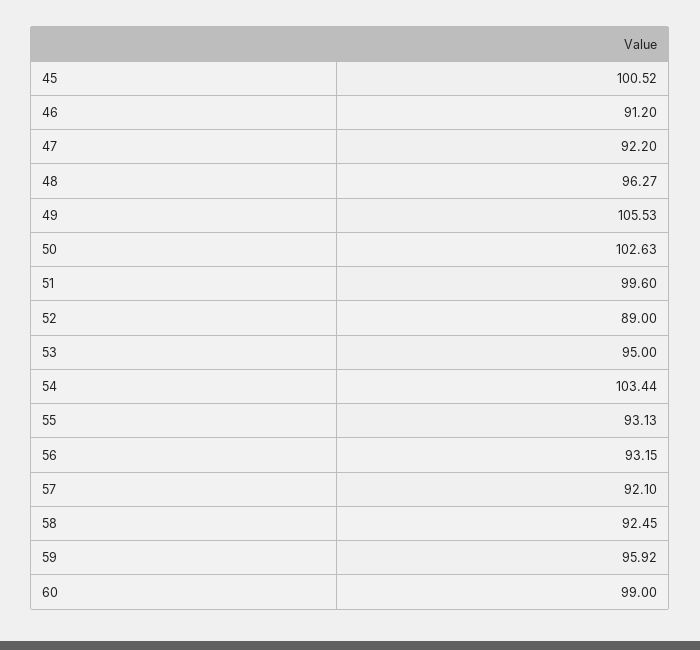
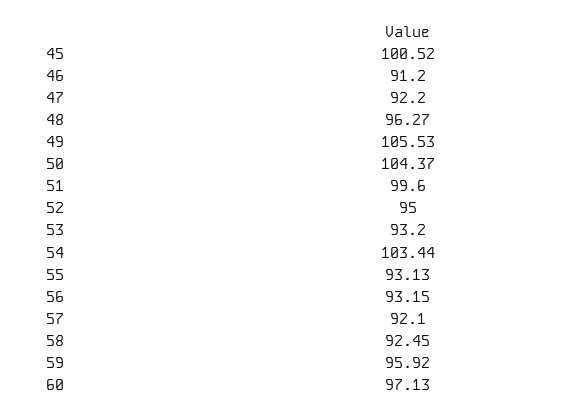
  {
    "45": 100.52,
    "46": 91.2,
    "47": 92.2,
    "48": 96.27,
    "49": 105.53,
-   "50": 102.63,
+   "50": 104.37,
    "51": 99.6,
-   "52": 89,
+   "52": 95,
-   "53": 95,
+   "53": 93.2,
    "54": 103.44,
    "55": 93.13,
    "56": 93.15,
    "57": 92.1,
    "58": 92.45,
    "59": 95.92,
-   "60": 99
+   "60": 97.13
  }

